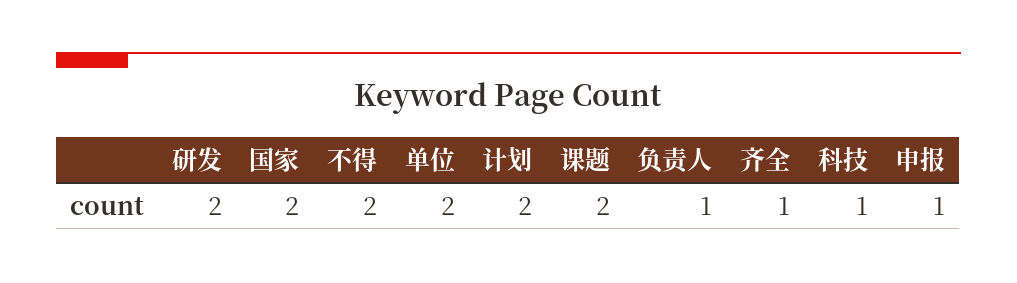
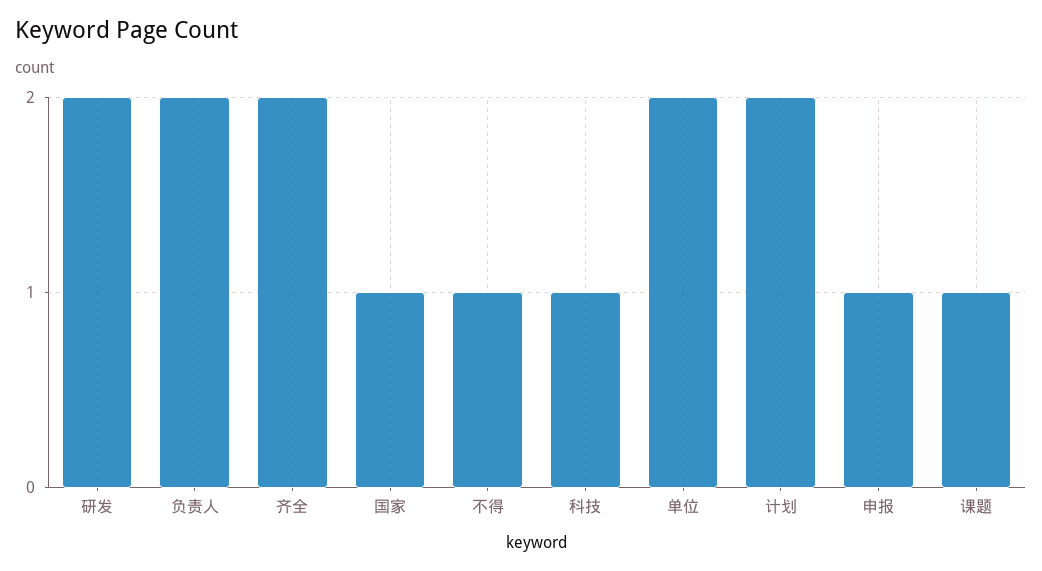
  {
    "研发": 2,
-   "国家": 2,
+   "国家": 1,
-   "不得": 2,
+   "不得": 1,
    "单位": 2,
    "计划": 2,
-   "课题": 2,
+   "课题": 1,
-   "负责人": 1,
+   "负责人": 2,
-   "齐全": 1,
+   "齐全": 2,
    "科技": 1,
    "申报": 1
  }

